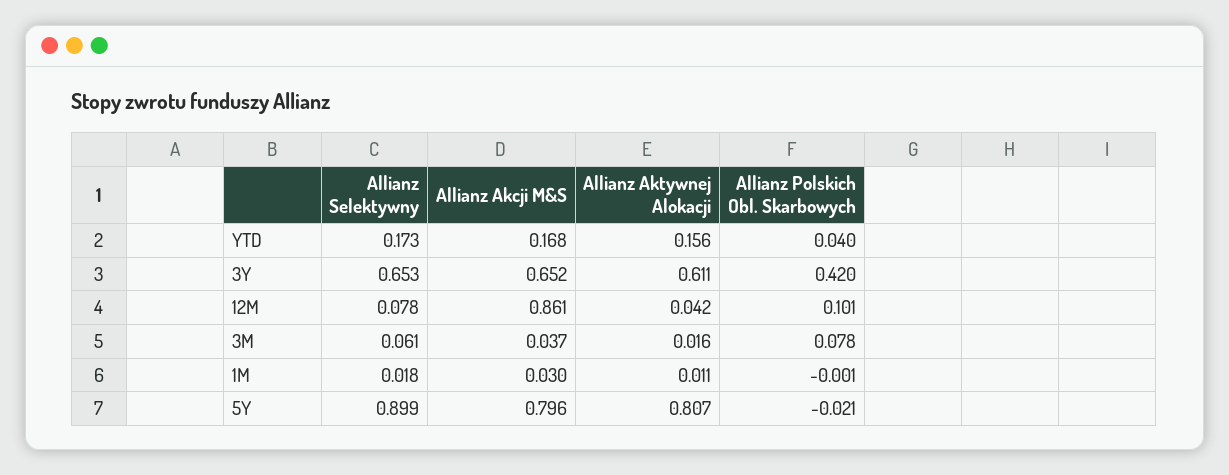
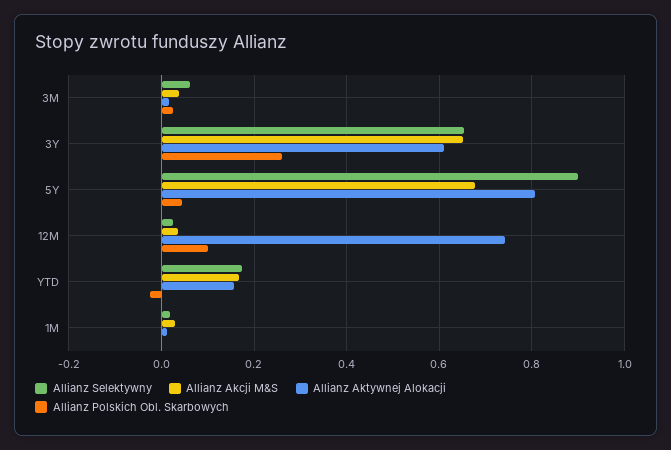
  {
    "Allianz Selektywny": {
      "YTD": 0.173,
      "3Y": 0.653,
-     "12M": 0.078,
+     "12M": 0.02,
      "3M": 0.061,
      "1M": 0.018,
      "5Y": 0.899
    },
    "Allianz Akcji M&S": {
      "YTD": 0.168,
      "3Y": 0.652,
-     "12M": 0.861,
+     "12M": 0.04,
      "3M": 0.037,
      "1M": 0.03,
-     "5Y": 0.796
+     "5Y": 0.68
    },
    "Allianz Aktywnej Alokacji": {
      "YTD": 0.156,
      "3Y": 0.611,
-     "12M": 0.042,
+     "12M": 0.74,
      "3M": 0.016,
      "1M": 0.011,
      "5Y": 0.807
    },
    "Allianz Polskich Obl. Skarbowych": {
-     "YTD": 0.04,
+     "YTD": -0.02,
-     "3Y": 0.42,
+     "3Y": 0.26,
      "12M": 0.101,
-     "3M": 0.078,
+     "3M": 0.02,
      "1M": -0.001,
-     "5Y": -0.021
+     "5Y": 0.04
    }
  }

